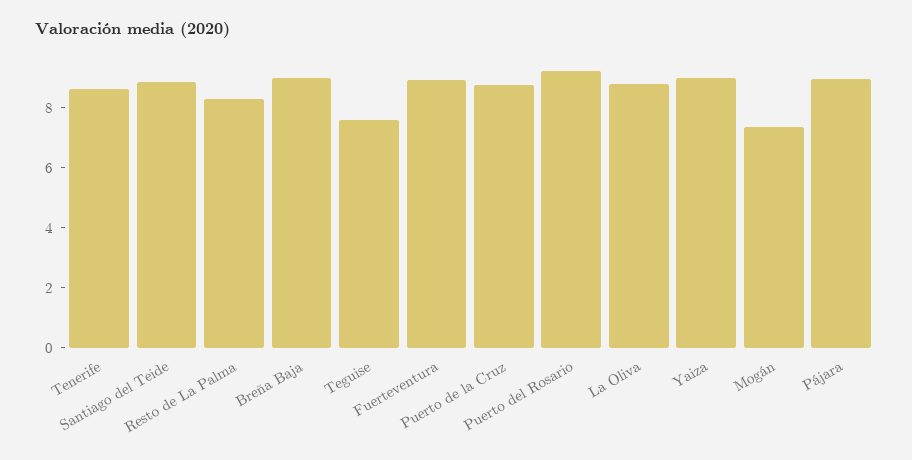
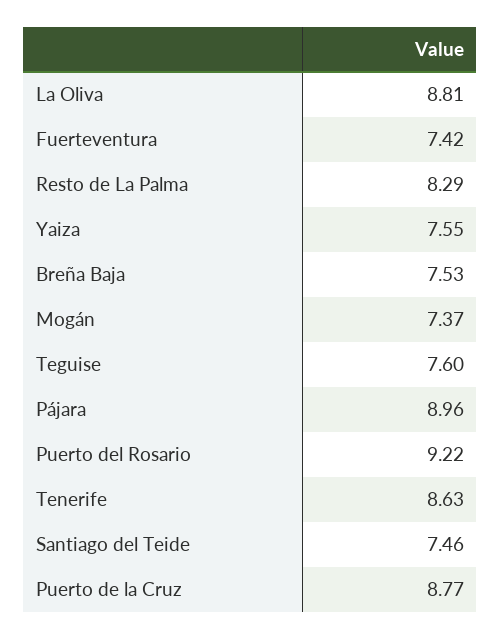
  {
    "Tenerife": 8.63,
-   "Santiago del Teide": 9,
+   "Santiago del Teide": 7.46,
    "Resto de La Palma": 8.29,
-   "Breña Baja": 9,
+   "Breña Baja": 7.53,
    "Teguise": 7.6,
-   "Fuerteventura": 9,
+   "Fuerteventura": 7.42,
    "Puerto de la Cruz": 8.77,
    "Puerto del Rosario": 9.22,
    "La Oliva": 8.81,
-   "Yaiza": 9,
+   "Yaiza": 7.55,
    "Mogán": 7.37,
    "Pájara": 8.96
  }

